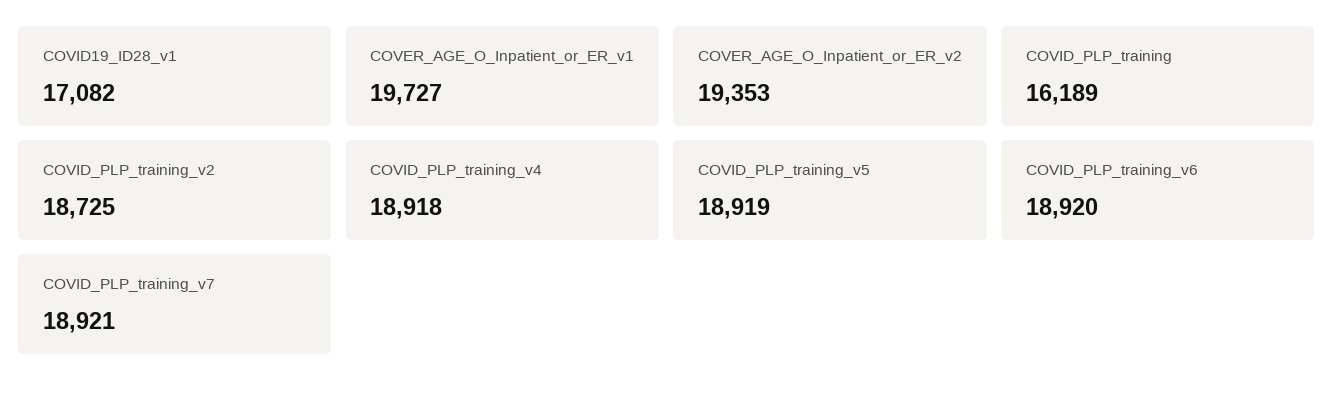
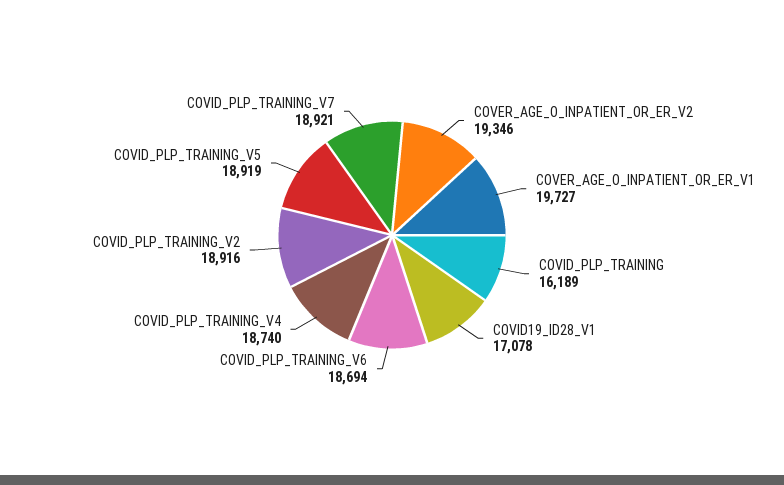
  {
-   "COVID19_ID28_v1": 17082,
+   "COVID19_ID28_v1": 17078,
    "COVER_AGE_O_Inpatient_or_ER_v1": 19727,
-   "COVER_AGE_O_Inpatient_or_ER_v2": 19353,
+   "COVER_AGE_O_Inpatient_or_ER_v2": 19346,
    "COVID_PLP_training": 16189,
-   "COVID_PLP_training_v2": 18725,
+   "COVID_PLP_training_v2": 18916,
-   "COVID_PLP_training_v4": 18918,
+   "COVID_PLP_training_v4": 18740,
    "COVID_PLP_training_v5": 18919,
-   "COVID_PLP_training_v6": 18920,
+   "COVID_PLP_training_v6": 18694,
    "COVID_PLP_training_v7": 18921
  }

